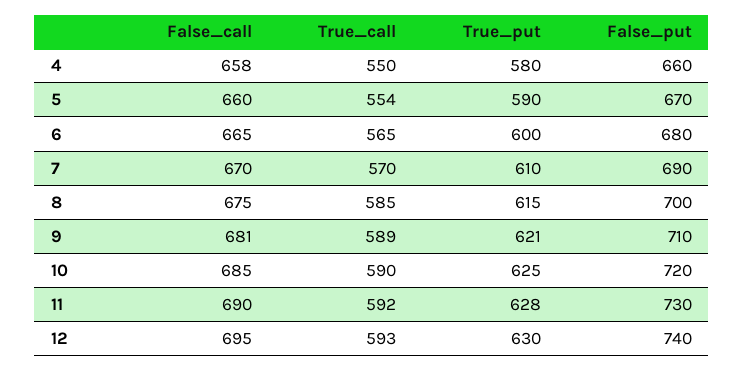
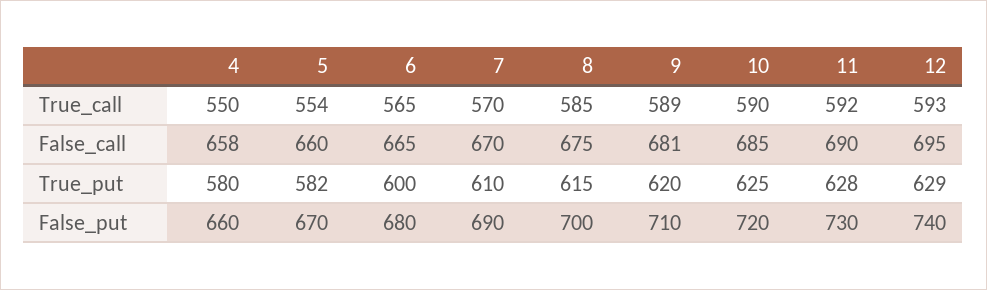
  {
    "False_call": {
      "4": 658,
      "5": 660,
      "6": 665,
      "7": 670,
      "8": 675,
      "9": 681,
      "10": 685,
      "11": 690,
      "12": 695
    },
    "True_call": {
      "4": 550,
      "5": 554,
      "6": 565,
      "7": 570,
      "8": 585,
      "9": 589,
      "10": 590,
      "11": 592,
      "12": 593
    },
    "True_put": {
      "4": 580,
-     "5": 590,
+     "5": 582,
      "6": 600,
      "7": 610,
      "8": 615,
-     "9": 621,
+     "9": 620,
      "10": 625,
      "11": 628,
-     "12": 630
+     "12": 629
    },
    "False_put": {
      "4": 660,
      "5": 670,
      "6": 680,
      "7": 690,
      "8": 700,
      "9": 710,
      "10": 720,
      "11": 730,
      "12": 740
    }
  }

